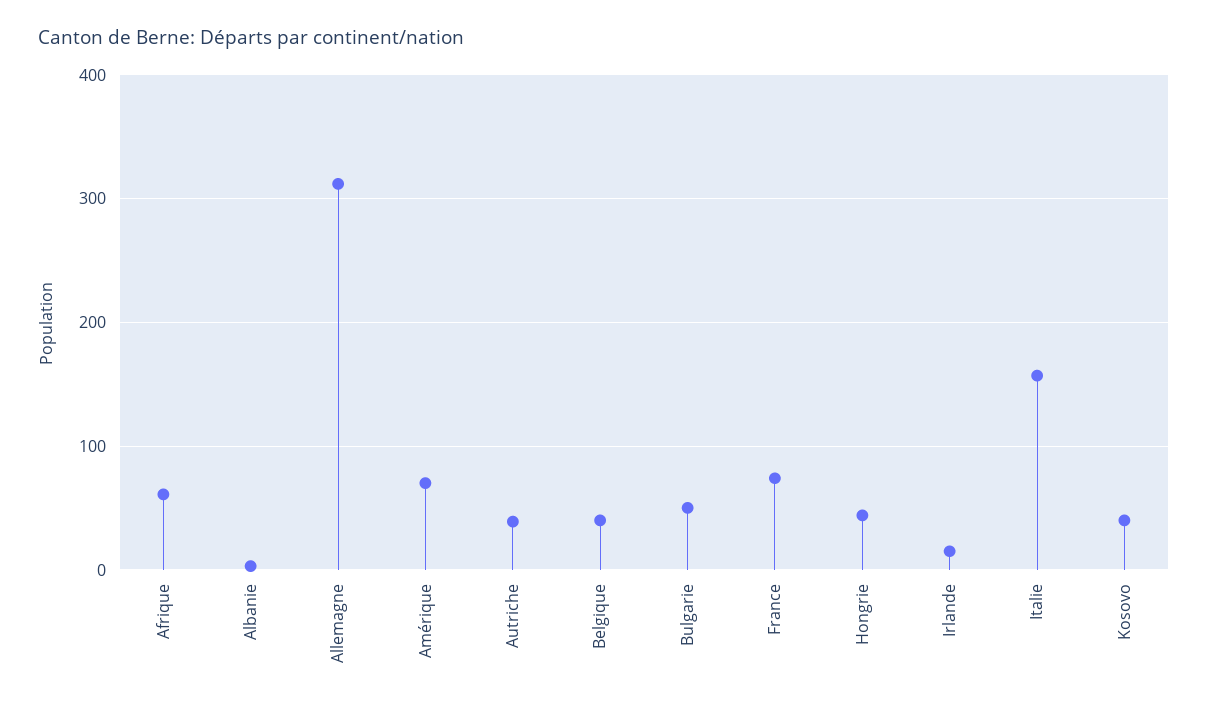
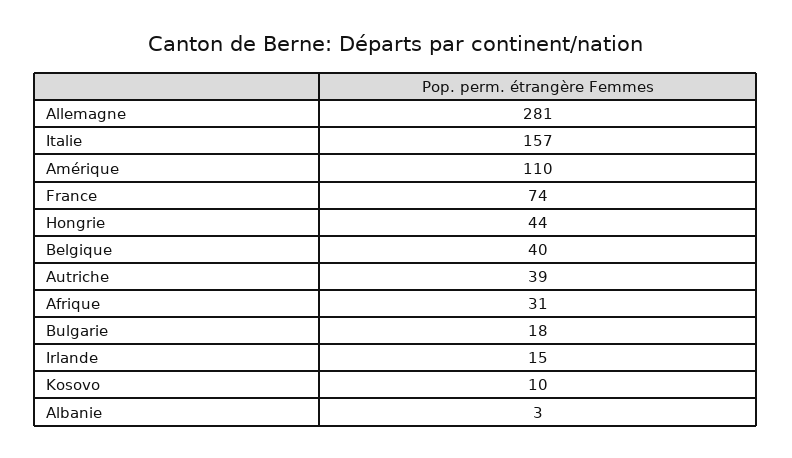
  {
-   "Afrique": 60,
+   "Afrique": 31,
    "Albanie": 3,
-   "Allemagne": 310,
+   "Allemagne": 281,
-   "Amérique": 70,
+   "Amérique": 110,
    "Autriche": 39,
    "Belgique": 40,
-   "Bulgarie": 50,
+   "Bulgarie": 18,
    "France": 74,
    "Hongrie": 44,
    "Irlande": 15,
    "Italie": 157,
-   "Kosovo": 40
+   "Kosovo": 10
  }

